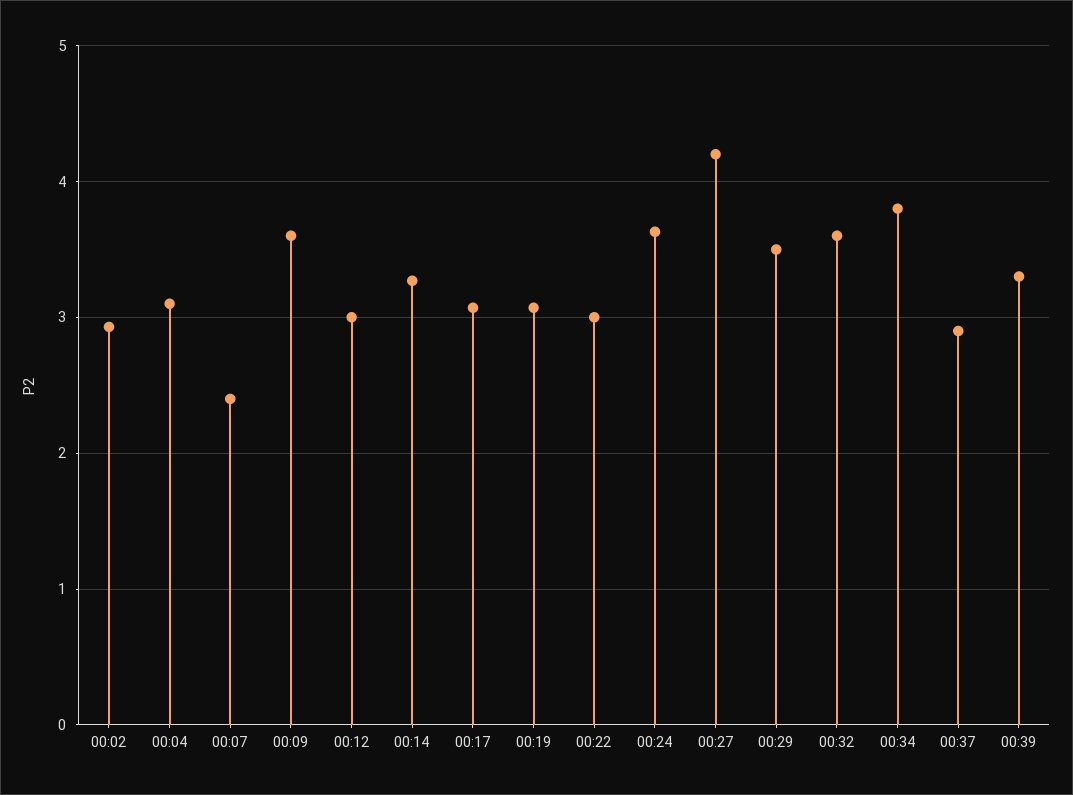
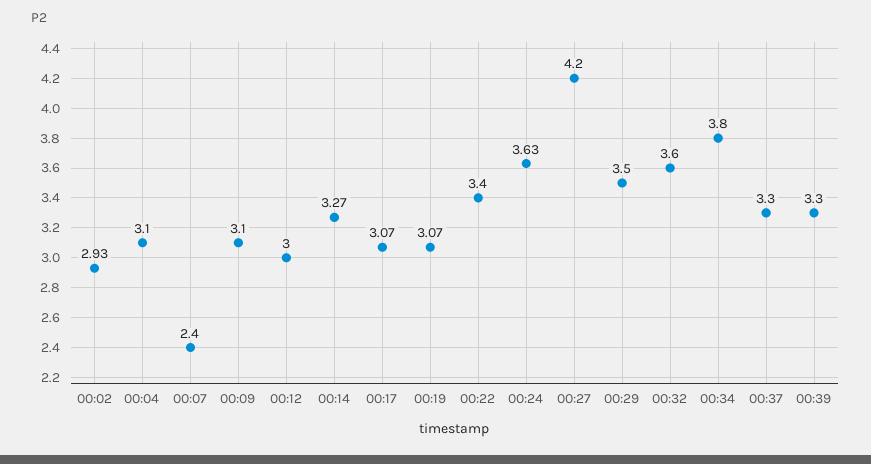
  {
    "00:02": 2.93,
    "00:04": 3.1,
    "00:07": 2.4,
-   "00:09": 3.6,
+   "00:09": 3.1,
    "00:12": 3,
    "00:14": 3.27,
    "00:17": 3.07,
    "00:19": 3.07,
-   "00:22": 3,
+   "00:22": 3.4,
    "00:24": 3.63,
    "00:27": 4.2,
    "00:29": 3.5,
    "00:32": 3.6,
    "00:34": 3.8,
-   "00:37": 2.9,
+   "00:37": 3.3,
    "00:39": 3.3
  }

